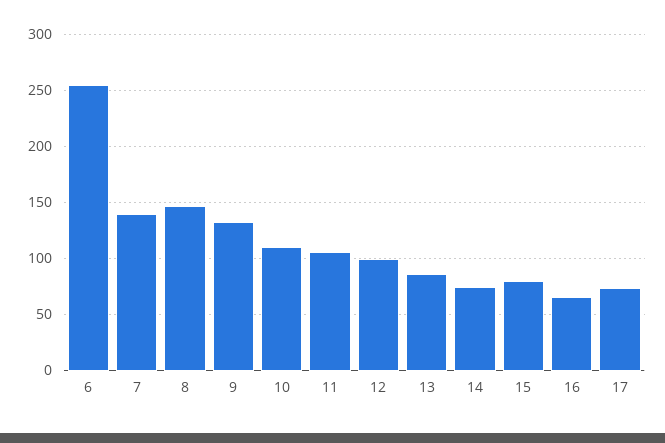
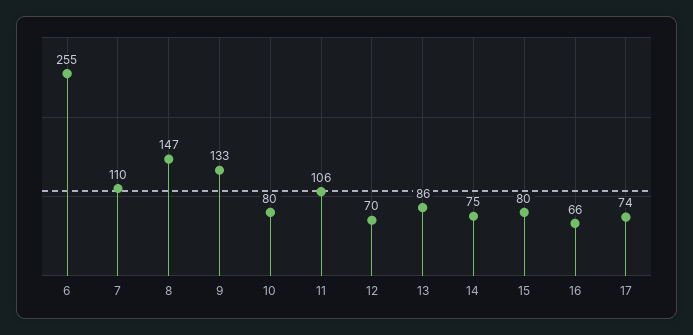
  {
    "6": 255,
-   "7": 140,
+   "7": 110,
    "8": 147,
    "9": 133,
-   "10": 110,
+   "10": 80,
    "11": 106,
-   "12": 100,
+   "12": 70,
    "13": 86,
    "14": 75,
    "15": 80,
    "16": 66,
    "17": 74
  }

